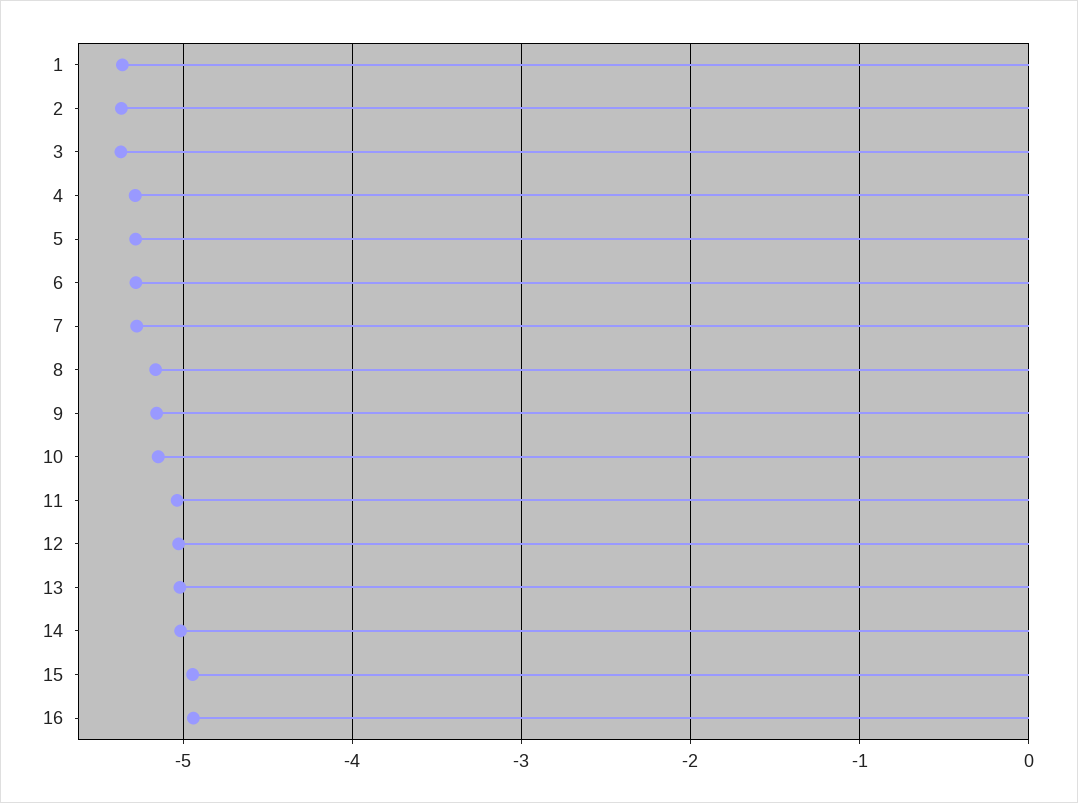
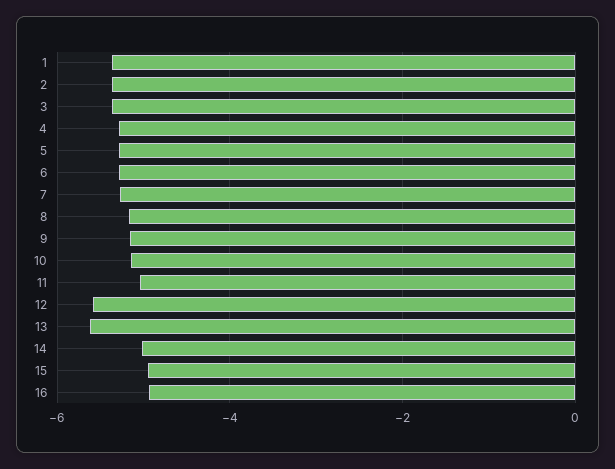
  {
    "1": -5.4,
    "2": -5.4,
    "3": -5.4,
    "4": -5.3,
    "5": -5.3,
    "6": -5.3,
    "7": -5.3,
    "8": -5.2,
    "9": -5.2,
    "10": -5.1,
    "11": -5,
-   "12": -5,
+   "12": -5.6,
-   "13": -5,
+   "13": -5.6,
    "14": -5,
    "15": -4.9,
    "16": -4.9
  }

